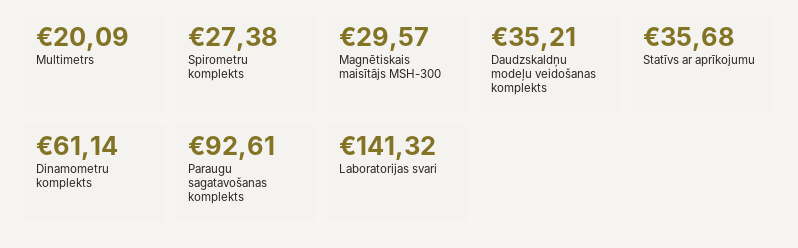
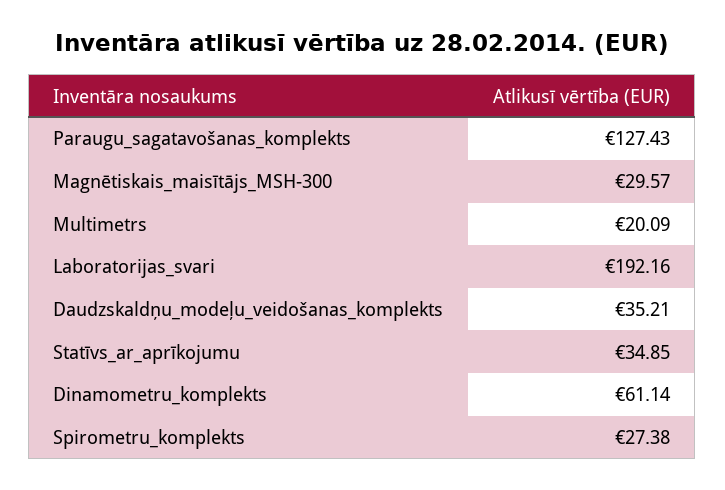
  {
    "Multimetrs": 20.09,
    "Spirometru komplekts": 27.38,
    "Magnētiskais maisītājs MSH-300": 29.57,
    "Daudzskaldņu modeļu veidošanas komplekts": 35.21,
-   "Statīvs ar aprīkojumu": 35.68,
+   "Statīvs ar aprīkojumu": 34.85,
    "Dinamometru komplekts": 61.14,
-   "Paraugu sagatavošanas komplekts": 92.61,
+   "Paraugu sagatavošanas komplekts": 127.43,
-   "Laboratorijas svari": 141.32
+   "Laboratorijas svari": 192.16
  }

